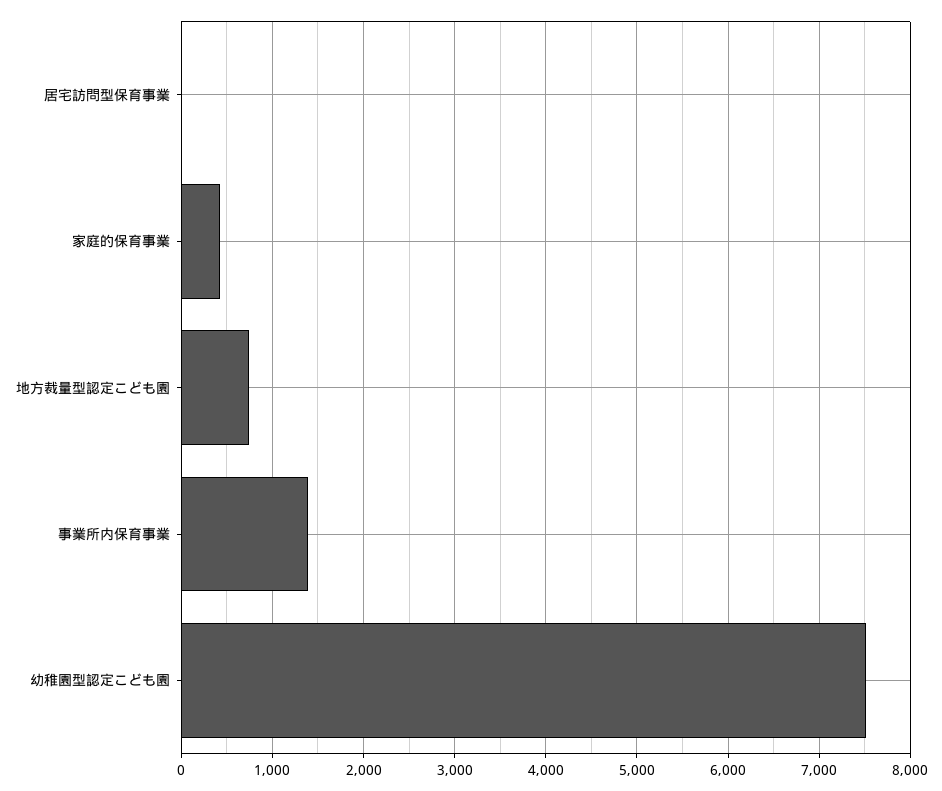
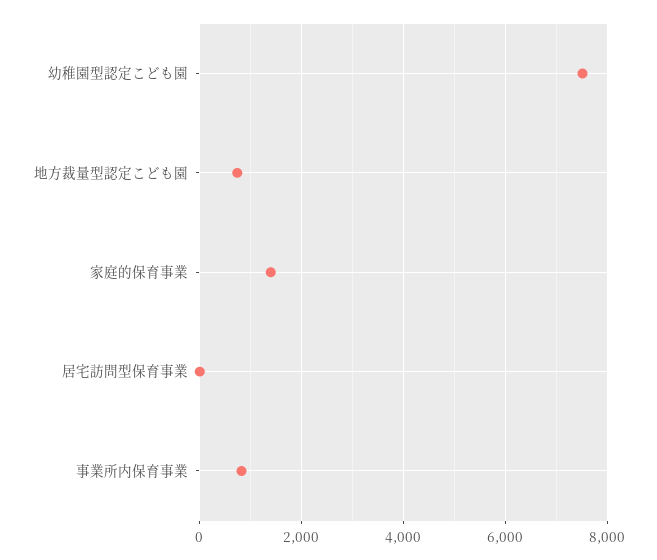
  {
    "居宅訪問型保育事業": 0,
-   "家庭的保育事業": 400,
+   "家庭的保育事業": 1400,
    "地方裁量型認定こども園": 700,
-   "事業所内保育事業": 1400,
+   "事業所内保育事業": 800,
    "幼稚園型認定こども園": 7500
  }

